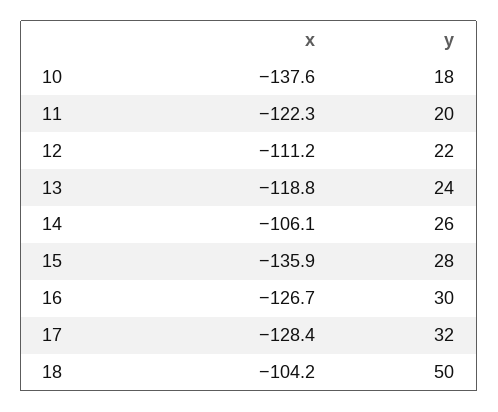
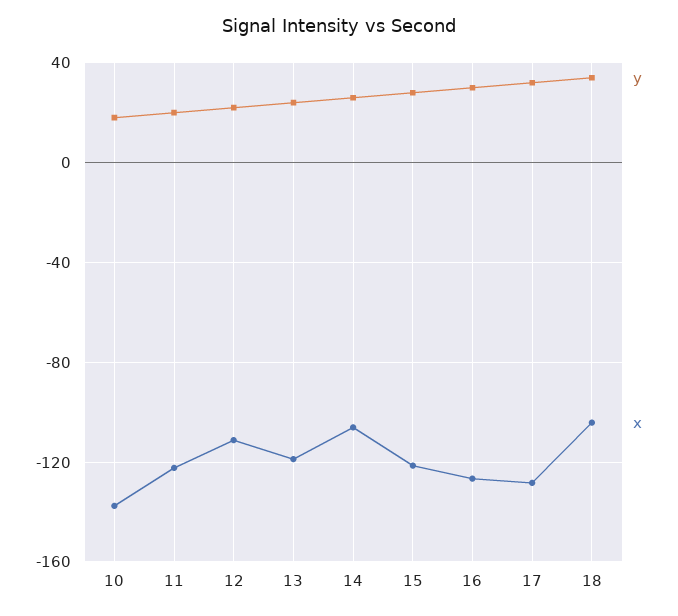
  {
    "x": {
      "10": -137.6,
      "11": -122.3,
      "12": -111.2,
      "13": -118.8,
      "14": -106.1,
-     "15": -135.9,
+     "15": -120,
      "16": -126.7,
      "17": -128.4,
      "18": -104.2
    },
    "y": {
      "10": 18,
      "11": 20,
      "12": 22,
      "13": 24,
      "14": 26,
      "15": 28,
      "16": 30,
      "17": 32,
-     "18": 50
+     "18": 35
    }
  }

